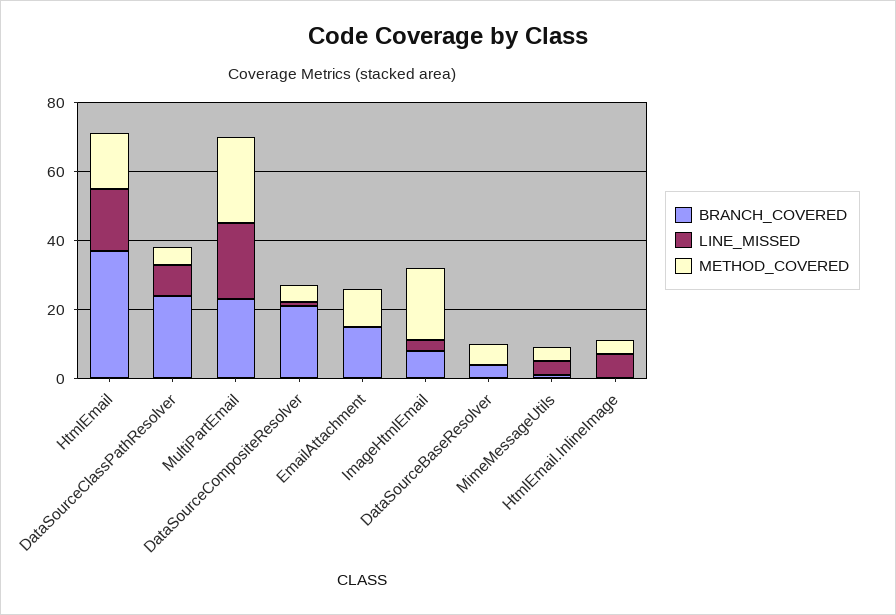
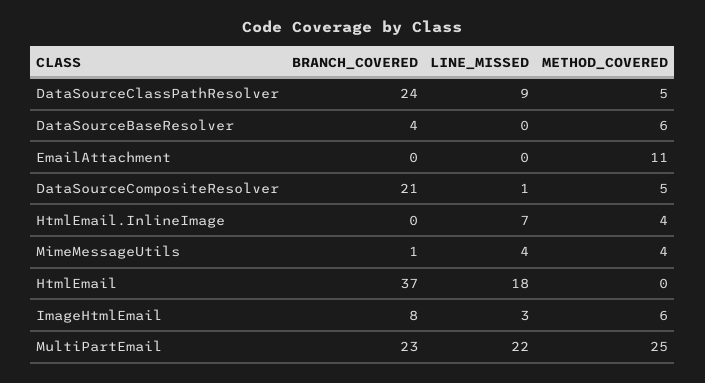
  {
    "BRANCH_COVERED": {
      "HtmlEmail": 37,
      "DataSourceClassPathResolver": 24,
      "MultiPartEmail": 23,
      "DataSourceCompositeResolver": 21,
-     "EmailAttachment": 15,
+     "EmailAttachment": 0,
      "ImageHtmlEmail": 8,
      "DataSourceBaseResolver": 4,
      "MimeMessageUtils": 1,
      "HtmlEmail.InlineImage": 0
    },
    "LINE_MISSED": {
      "HtmlEmail": 18,
      "DataSourceClassPathResolver": 9,
      "MultiPartEmail": 22,
      "DataSourceCompositeResolver": 1,
      "EmailAttachment": 0,
      "ImageHtmlEmail": 3,
      "DataSourceBaseResolver": 0,
      "MimeMessageUtils": 4,
      "HtmlEmail.InlineImage": 7
    },
    "METHOD_COVERED": {
-     "HtmlEmail": 15,
+     "HtmlEmail": 0,
      "DataSourceClassPathResolver": 5,
      "MultiPartEmail": 25,
      "DataSourceCompositeResolver": 5,
      "EmailAttachment": 11,
-     "ImageHtmlEmail": 20,
+     "ImageHtmlEmail": 6,
      "DataSourceBaseResolver": 6,
      "MimeMessageUtils": 4,
      "HtmlEmail.InlineImage": 4
    }
  }

